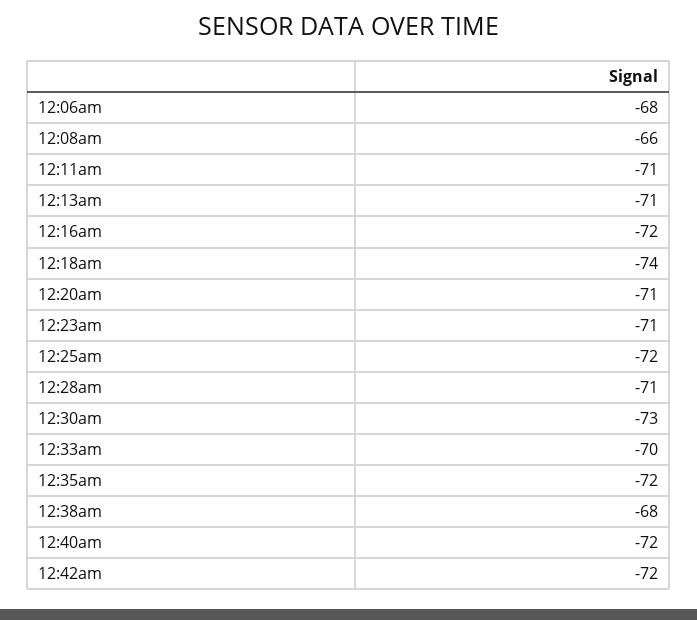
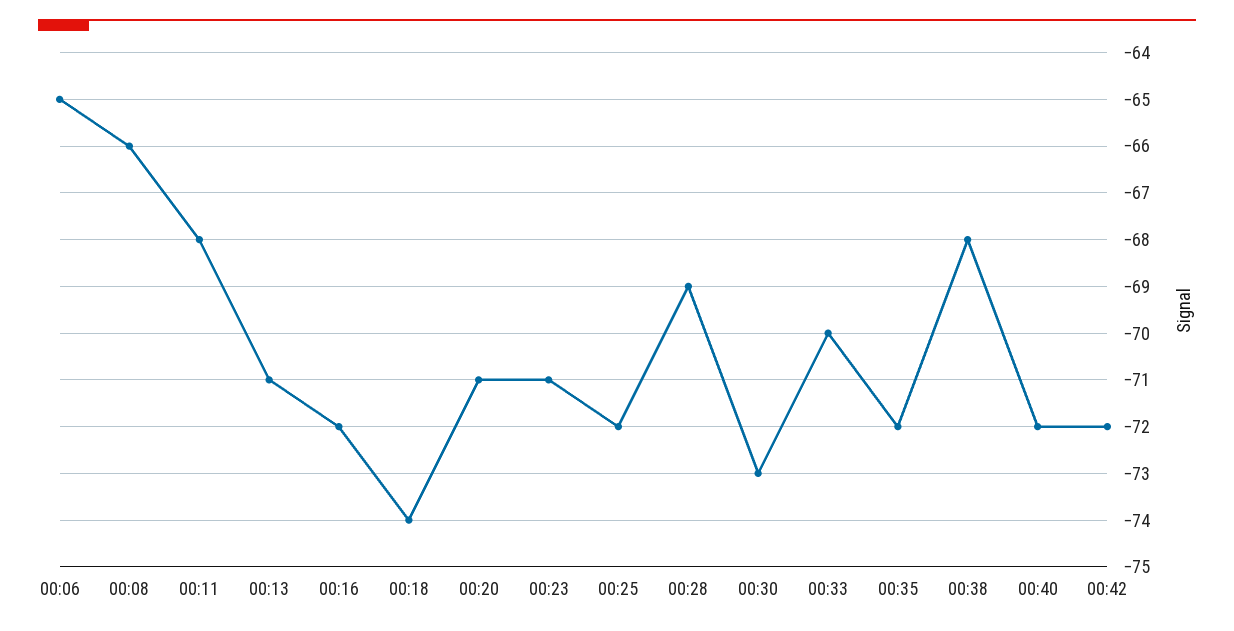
  {
-   "12:06am": -68,
+   "12:06am": -65,
    "12:08am": -66,
-   "12:11am": -71,
+   "12:11am": -68,
    "12:13am": -71,
    "12:16am": -72,
    "12:18am": -74,
    "12:20am": -71,
    "12:23am": -71,
    "12:25am": -72,
-   "12:28am": -71,
+   "12:28am": -69,
    "12:30am": -73,
    "12:33am": -70,
    "12:35am": -72,
    "12:38am": -68,
    "12:40am": -72,
    "12:42am": -72
  }

